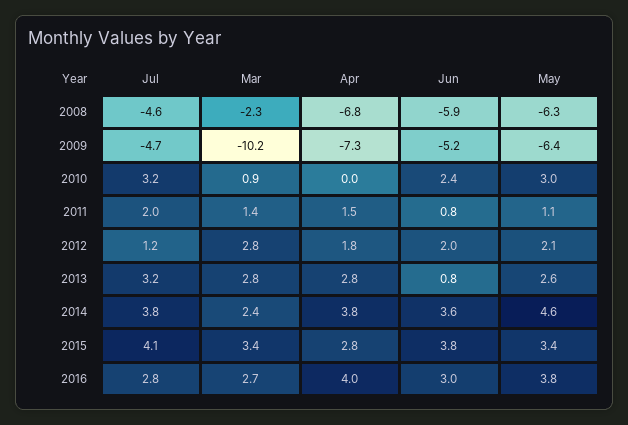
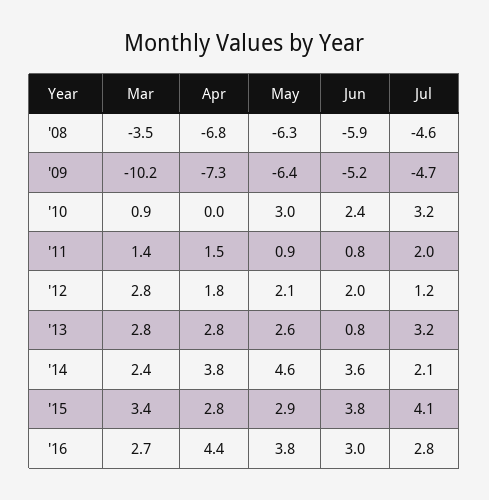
  {
    "Jul": {
      "2008": -4.6,
      "2009": -4.7,
      "2010": 3.2,
      "2011": 2,
      "2012": 1.2,
      "2013": 3.2,
-     "2014": 3.8,
+     "2014": 2.1,
      "2015": 4.1,
      "2016": 2.8
    },
    "Mar": {
-     "2008": -2.3,
+     "2008": -3.5,
      "2009": -10.2,
      "2010": 0.9,
      "2011": 1.4,
      "2012": 2.8,
      "2013": 2.8,
      "2014": 2.4,
      "2015": 3.4,
      "2016": 2.7
    },
    "Apr": {
      "2008": -6.8,
      "2009": -7.3,
      "2010": 0,
      "2011": 1.5,
      "2012": 1.8,
      "2013": 2.8,
      "2014": 3.8,
      "2015": 2.8,
-     "2016": 4
+     "2016": 4.4
    },
    "Jun": {
      "2008": -5.9,
      "2009": -5.2,
      "2010": 2.4,
      "2011": 0.8,
      "2012": 2,
      "2013": 0.8,
      "2014": 3.6,
      "2015": 3.8,
      "2016": 3
    },
    "May": {
      "2008": -6.3,
      "2009": -6.4,
      "2010": 3,
-     "2011": 1.1,
+     "2011": 0.9,
      "2012": 2.1,
      "2013": 2.6,
      "2014": 4.6,
-     "2015": 3.4,
+     "2015": 2.9,
      "2016": 3.8
    }
  }

